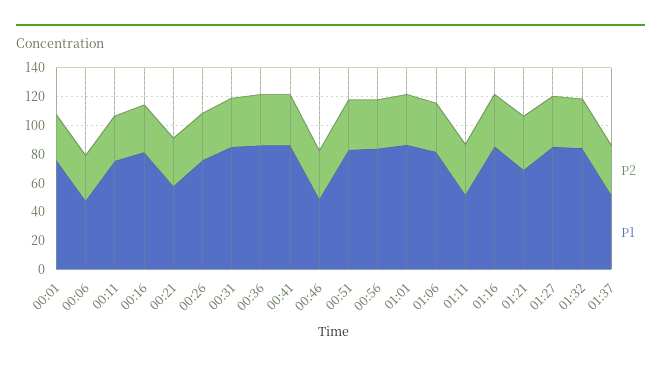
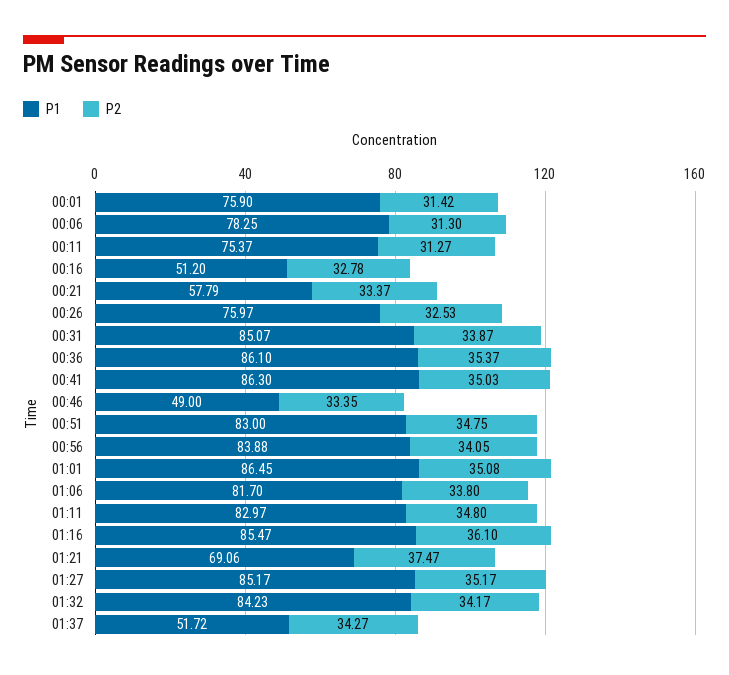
  {
    "P2": {
      "00:01": 31.42,
      "00:06": 31.3,
      "00:11": 31.27,
      "00:16": 32.78,
      "00:21": 33.37,
      "00:26": 32.53,
      "00:31": 33.87,
      "00:36": 35.37,
      "00:41": 35.03,
      "00:46": 33.35,
      "00:51": 34.75,
      "00:56": 34.05,
      "01:01": 35.08,
      "01:06": 33.8,
      "01:11": 34.8,
      "01:16": 36.1,
      "01:21": 37.47,
      "01:27": 35.17,
      "01:32": 34.17,
      "01:37": 34.27
    },
    "P1": {
      "00:01": 75.9,
-     "00:06": 50,
+     "00:06": 78.25,
      "00:11": 75.37,
-     "00:16": 80,
+     "00:16": 51.2,
      "00:21": 57.79,
      "00:26": 75.97,
      "00:31": 85.07,
      "00:36": 86.1,
      "00:41": 86.3,
      "00:46": 49,
      "00:51": 83,
      "00:56": 83.88,
      "01:01": 86.45,
      "01:06": 81.7,
-     "01:11": 50,
+     "01:11": 82.97,
      "01:16": 85.47,
      "01:21": 69.06,
      "01:27": 85.17,
      "01:32": 84.23,
      "01:37": 51.72
    }
  }

